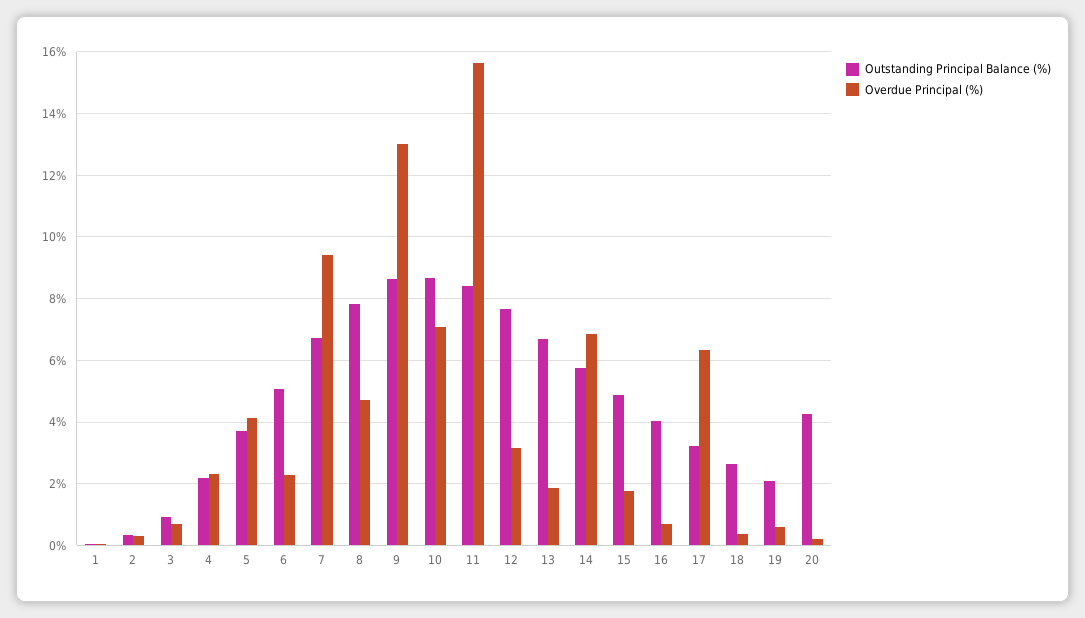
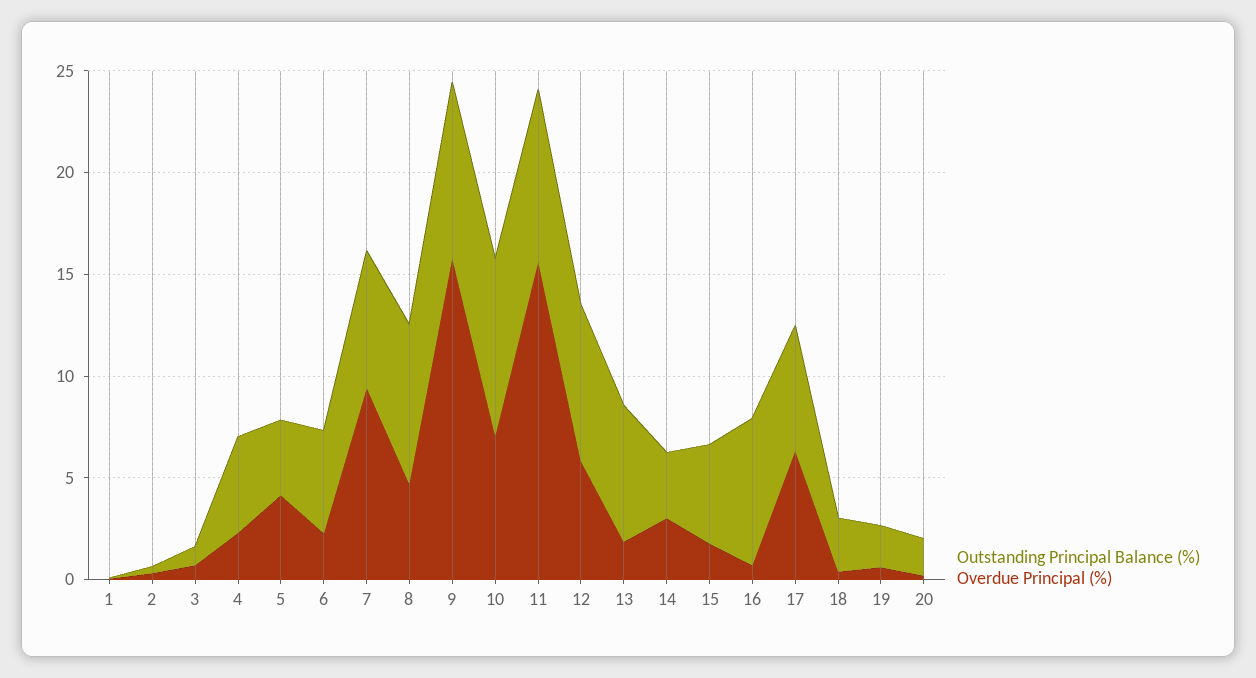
  {
    "Outstanding Principal Balance (%)": {
      "1": 0,
      "2": 0.4,
      "3": 1,
-     "4": 2.2,
+     "4": 5,
      "5": 3.8,
      "6": 5,
      "7": 6.8,
      "8": 7.8,
      "9": 8.6,
      "10": 8.6,
      "11": 8.4,
      "12": 7.6,
      "13": 6.6,
-     "14": 5.8,
+     "14": 3,
      "15": 4.8,
-     "16": 4,
+     "16": 7,
-     "17": 3.2,
+     "17": 6,
      "18": 2.6,
      "19": 2,
-     "20": 4.2
+     "20": 2
    },
    "Overdue Principal (%)": {
      "1": 0,
      "2": 0.4,
      "3": 0.8,
      "4": 2.4,
      "5": 4.2,
      "6": 2.2,
      "7": 9.4,
      "8": 4.8,
-     "9": 13,
+     "9": 16,
      "10": 7,
      "11": 15.6,
-     "12": 3.2,
+     "12": 6,
      "13": 1.8,
-     "14": 6.8,
+     "14": 3,
      "15": 1.8,
      "16": 0.8,
      "17": 6.4,
      "18": 0.4,
      "19": 0.6,
      "20": 0.2
    }
  }

